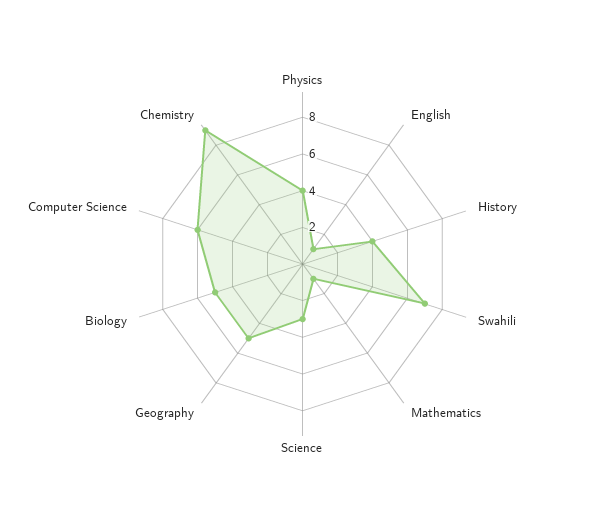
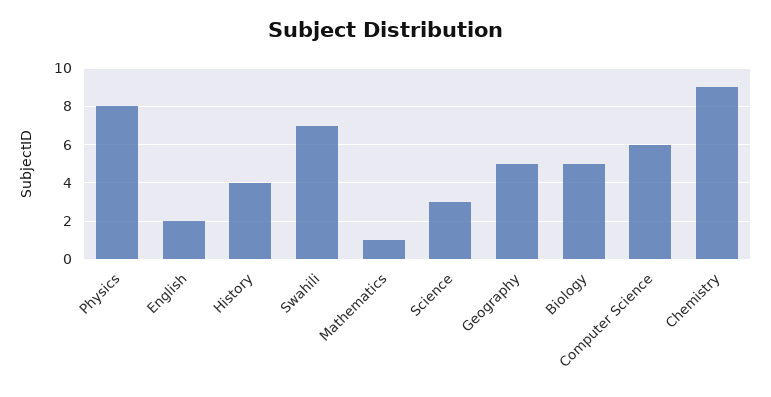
  {
-   "Physics": 4,
+   "Physics": 8,
-   "English": 1,
+   "English": 2,
    "History": 4,
    "Swahili": 7,
    "Mathematics": 1,
    "Science": 3,
    "Geography": 5,
    "Biology": 5,
    "Computer Science": 6,
    "Chemistry": 9
  }

